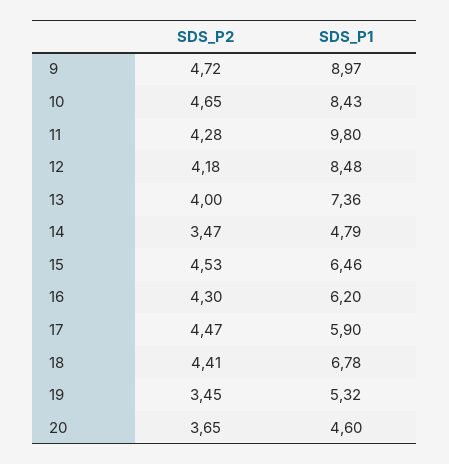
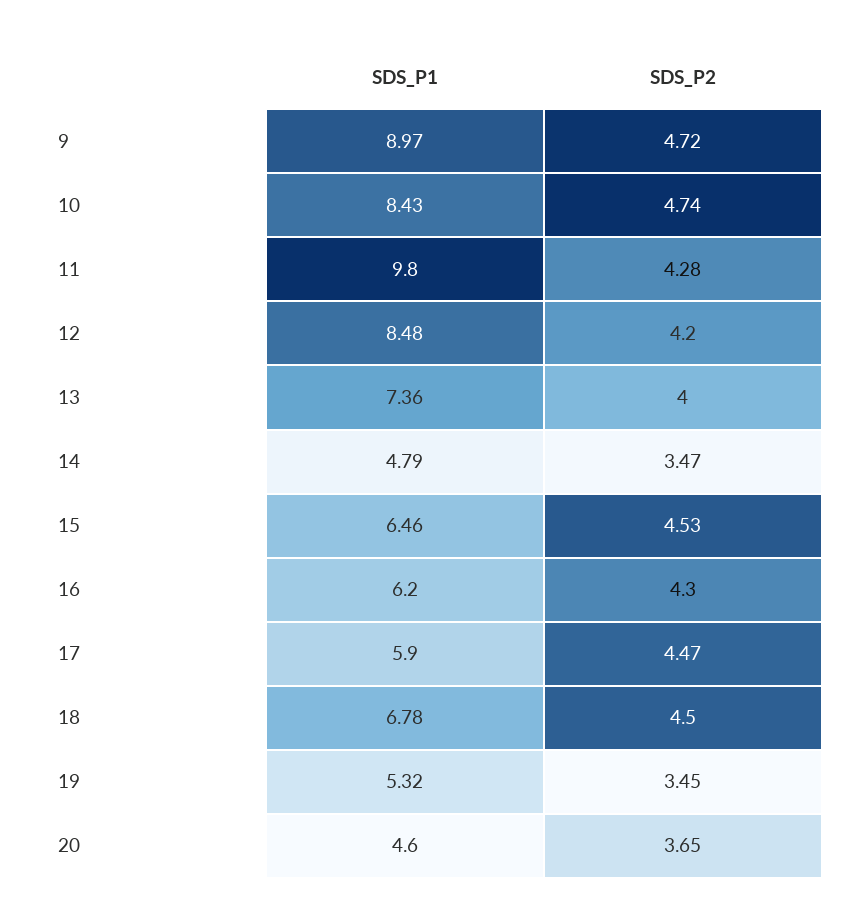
  {
    "SDS_P2": {
      "9": 4.72,
-     "10": 4.65,
+     "10": 4.74,
      "11": 4.28,
-     "12": 4.18,
+     "12": 4.2,
      "13": 4,
      "14": 3.47,
      "15": 4.53,
      "16": 4.3,
      "17": 4.47,
-     "18": 4.41,
+     "18": 4.5,
      "19": 3.45,
      "20": 3.65
    },
    "SDS_P1": {
      "9": 8.97,
      "10": 8.43,
      "11": 9.8,
      "12": 8.48,
      "13": 7.36,
      "14": 4.79,
      "15": 6.46,
      "16": 6.2,
      "17": 5.9,
      "18": 6.78,
      "19": 5.32,
      "20": 4.6
    }
  }

